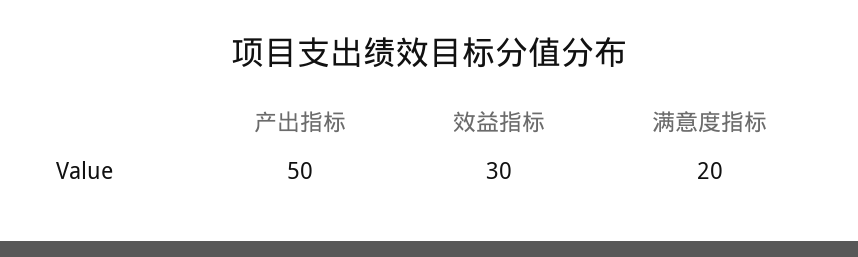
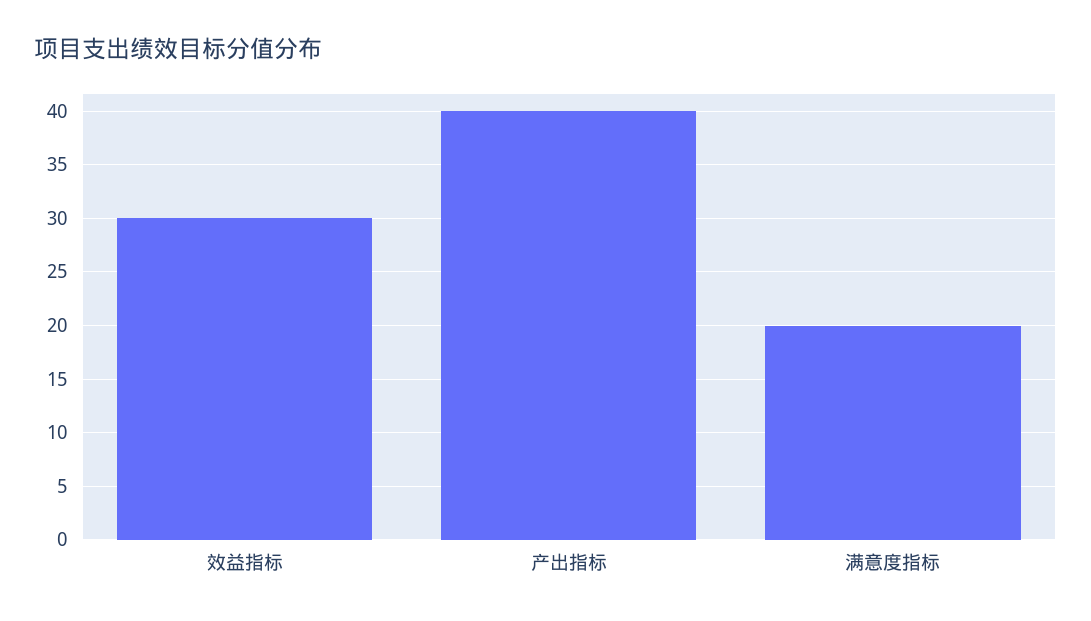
  {
-   "产出指标": 50,
+   "产出指标": 40,
    "效益指标": 30,
    "满意度指标": 20
  }

